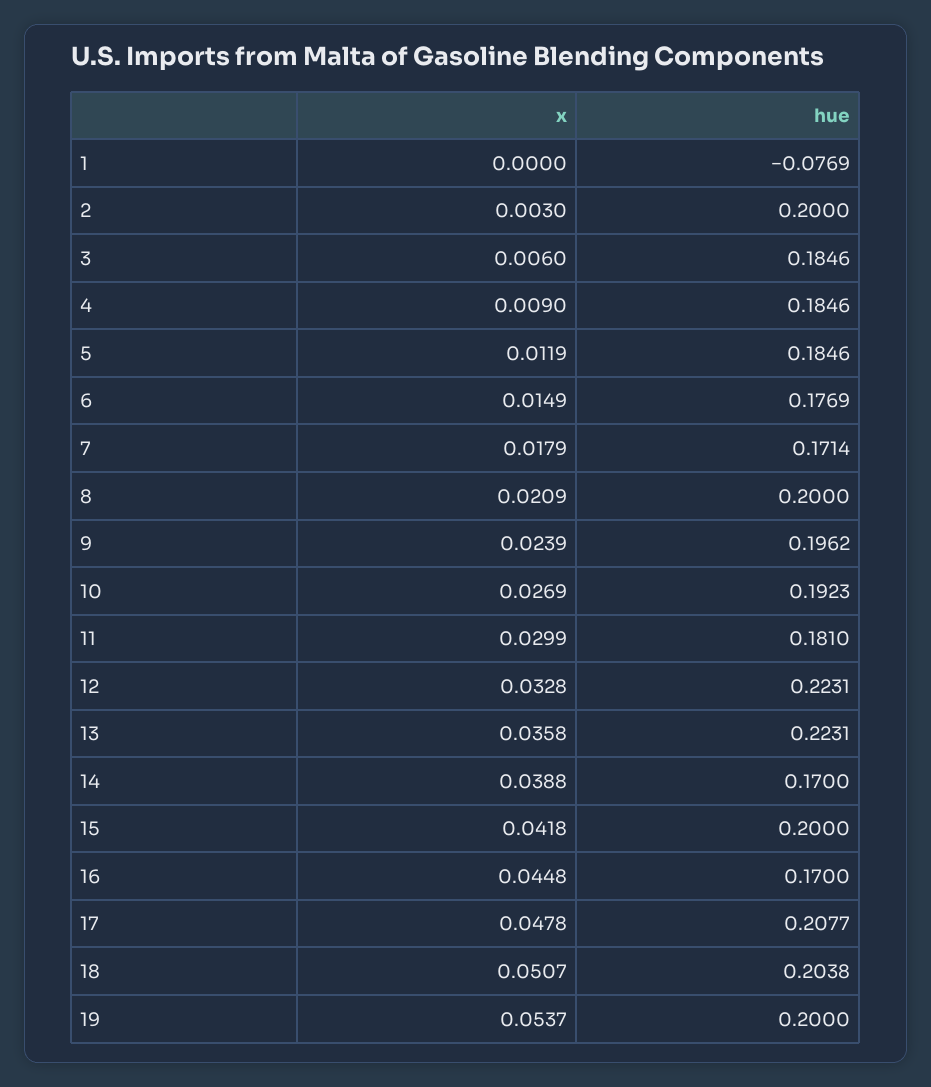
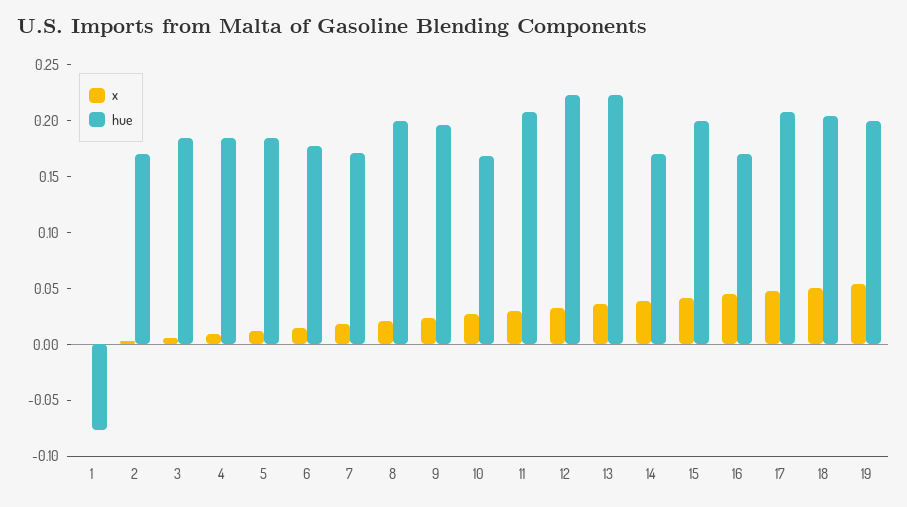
  {
    "x": {
      "1": 0,
      "2": 0.003,
      "3": 0.006,
      "4": 0.009,
      "5": 0.0119,
      "6": 0.0149,
      "7": 0.0179,
      "8": 0.0209,
      "9": 0.0239,
      "10": 0.0269,
      "11": 0.0299,
      "12": 0.0328,
      "13": 0.0358,
      "14": 0.0388,
      "15": 0.0418,
      "16": 0.0448,
      "17": 0.0478,
      "18": 0.0507,
      "19": 0.0537
    },
    "hue": {
      "1": -0.0769,
-     "2": 0.2,
+     "2": 0.17,
      "3": 0.1846,
      "4": 0.1846,
      "5": 0.1846,
      "6": 0.1769,
      "7": 0.1714,
      "8": 0.2,
      "9": 0.1962,
-     "10": 0.1923,
+     "10": 0.17,
-     "11": 0.181,
+     "11": 0.21,
      "12": 0.2231,
      "13": 0.2231,
      "14": 0.17,
      "15": 0.2,
      "16": 0.17,
      "17": 0.2077,
      "18": 0.2038,
      "19": 0.2
    }
  }

